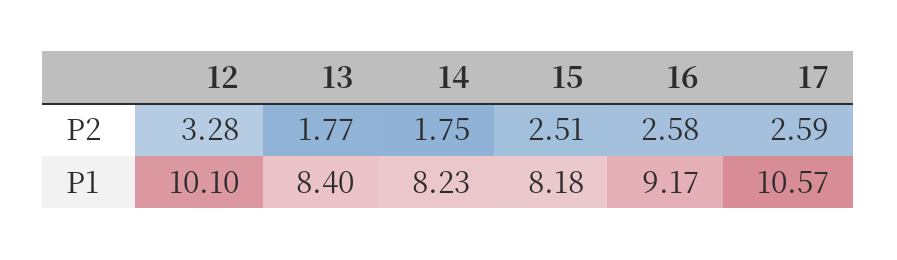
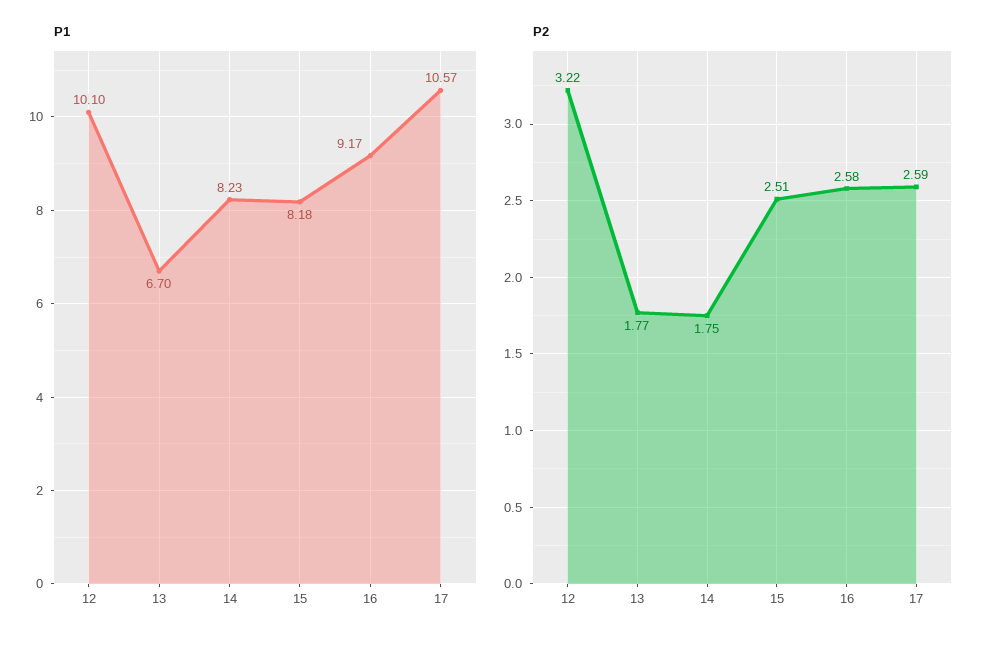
  {
    "P2": {
-     "12": 3.28,
+     "12": 3.22,
      "13": 1.77,
      "14": 1.75,
      "15": 2.51,
      "16": 2.58,
      "17": 2.59
    },
    "P1": {
      "12": 10.1,
-     "13": 8.4,
+     "13": 6.7,
      "14": 8.23,
      "15": 8.18,
      "16": 9.17,
      "17": 10.57
    }
  }

